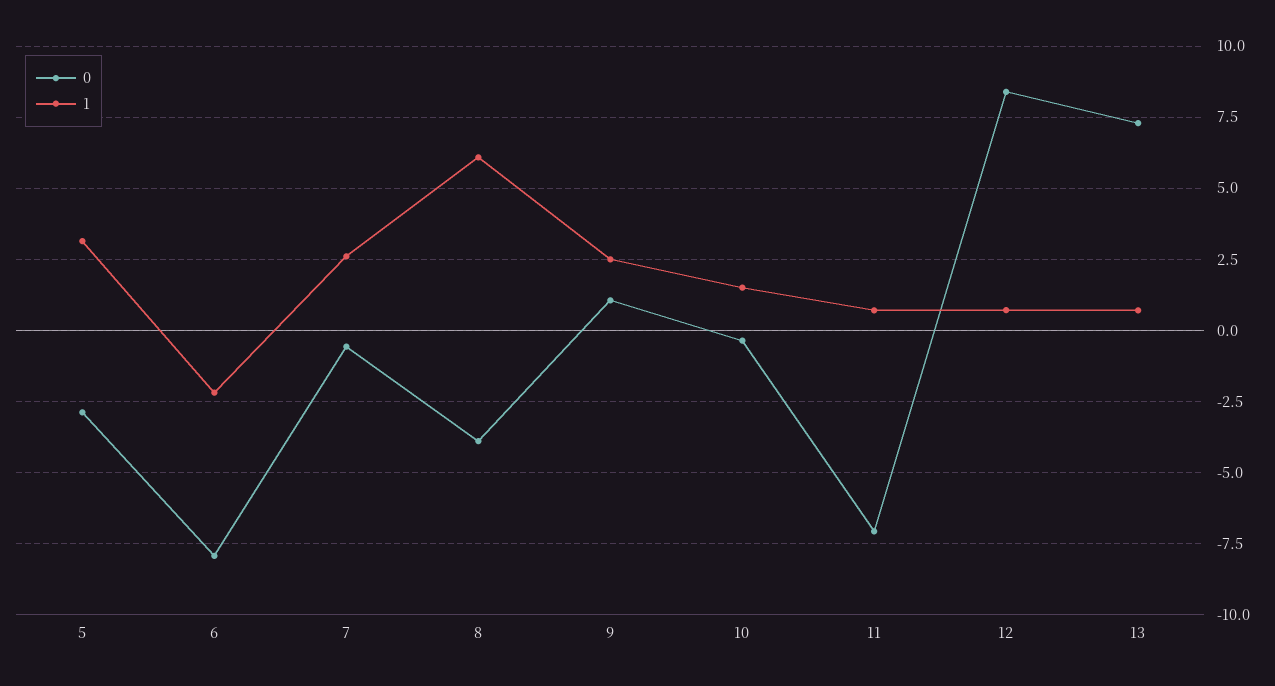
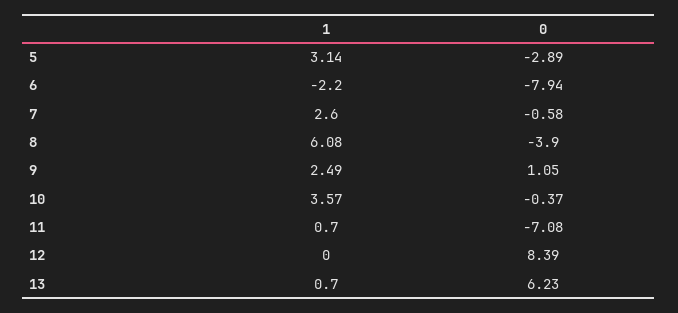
  {
    "0": {
      "5": -2.89,
      "6": -7.94,
      "7": -0.58,
      "8": -3.9,
      "9": 1.05,
      "10": -0.37,
      "11": -7.08,
      "12": 8.39,
-     "13": 7.25
+     "13": 6.23
    },
    "1": {
      "5": 3.14,
      "6": -2.2,
      "7": 2.6,
      "8": 6.08,
      "9": 2.49,
-     "10": 1.5,
+     "10": 3.57,
      "11": 0.7,
-     "12": 0.75,
+     "12": 0,
      "13": 0.7
    }
  }

